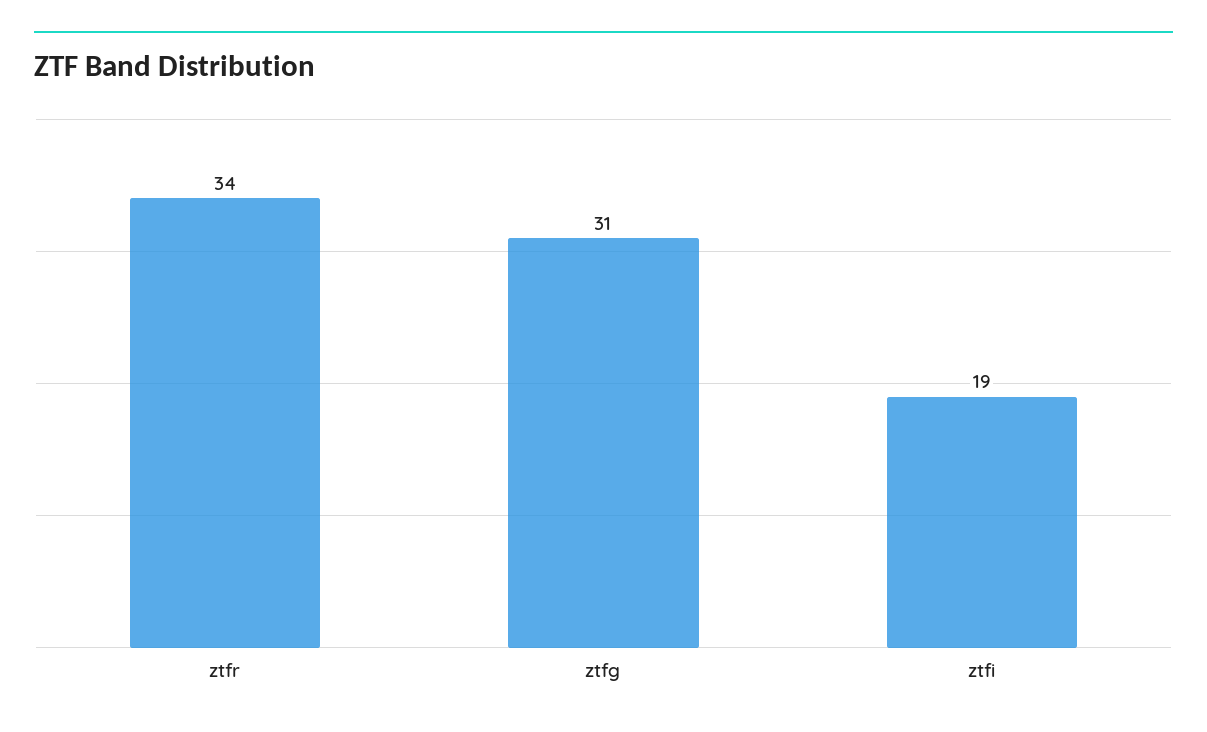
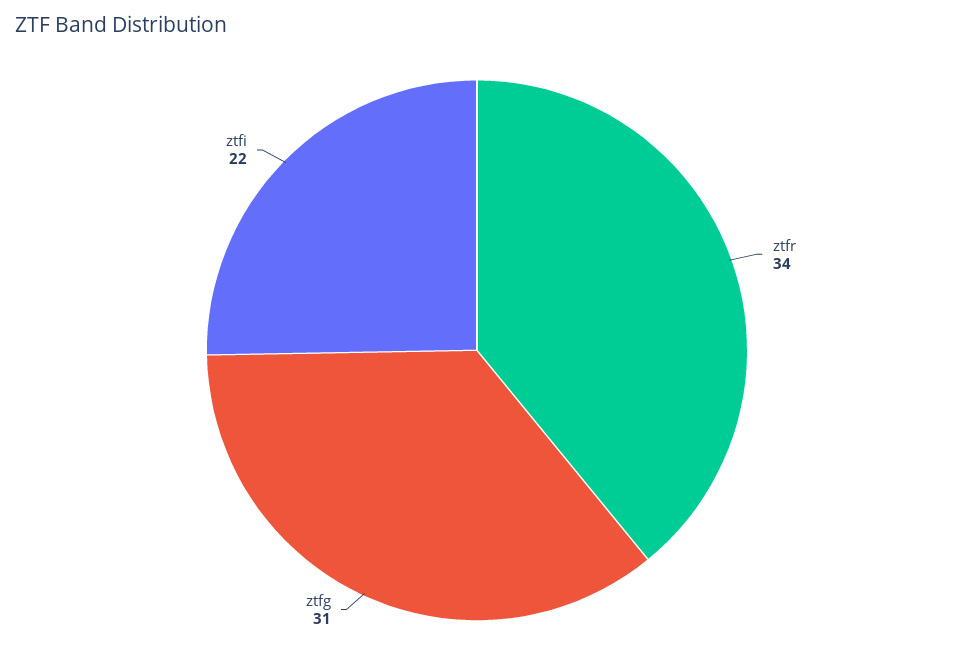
  {
    "ztfr": 34,
    "ztfg": 31,
-   "ztfi": 19
+   "ztfi": 22
  }

